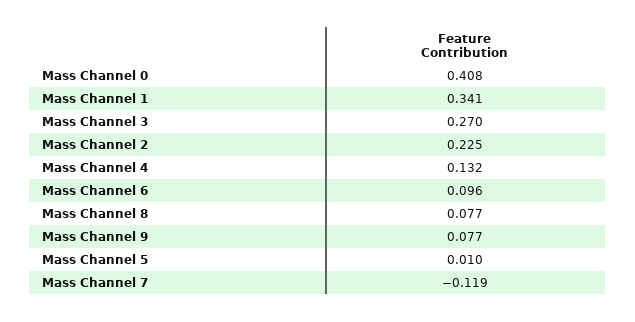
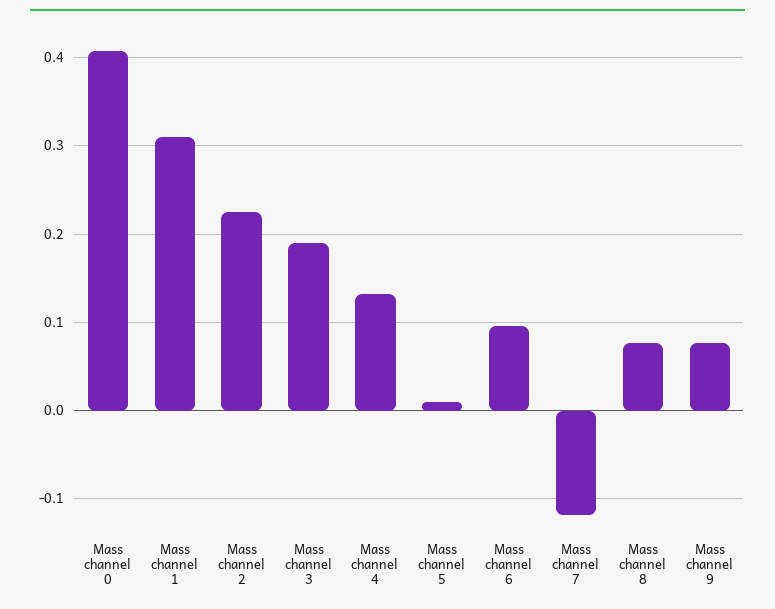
  {
    "Mass Channel 0": 0.408,
-   "Mass Channel 1": 0.341,
+   "Mass Channel 1": 0.31,
-   "Mass Channel 3": 0.27,
+   "Mass Channel 3": 0.19,
    "Mass Channel 2": 0.225,
    "Mass Channel 4": 0.132,
    "Mass Channel 6": 0.096,
    "Mass Channel 8": 0.077,
    "Mass Channel 9": 0.077,
    "Mass Channel 5": 0.01,
    "Mass Channel 7": -0.119
  }

